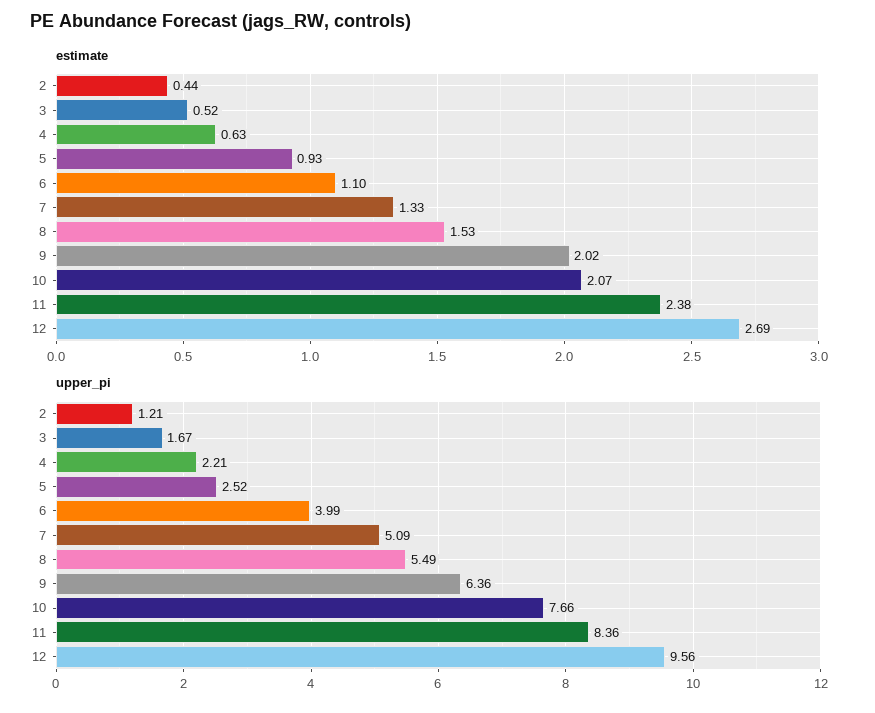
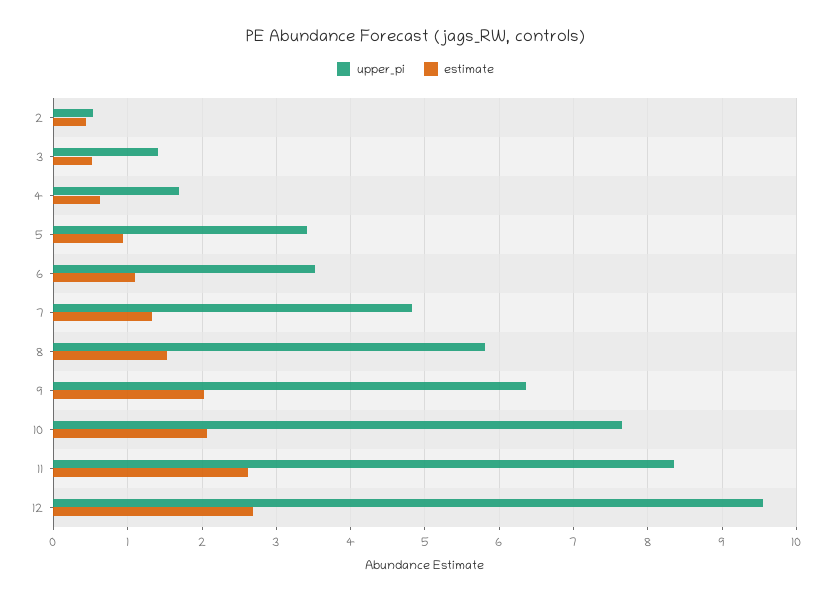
  {
    "estimate": {
      "2": 0.44,
      "3": 0.52,
      "4": 0.63,
      "5": 0.93,
      "6": 1.1,
      "7": 1.33,
      "8": 1.53,
      "9": 2.02,
      "10": 2.07,
-     "11": 2.38,
+     "11": 2.6,
      "12": 2.69
    },
    "upper_pi": {
-     "2": 1.21,
+     "2": 0.5,
-     "3": 1.67,
+     "3": 1.4,
-     "4": 2.21,
+     "4": 1.7,
-     "5": 2.52,
+     "5": 3.4,
-     "6": 3.99,
+     "6": 3.5,
-     "7": 5.09,
+     "7": 4.8,
-     "8": 5.49,
+     "8": 5.8,
      "9": 6.36,
      "10": 7.66,
      "11": 8.36,
      "12": 9.56
    }
  }

